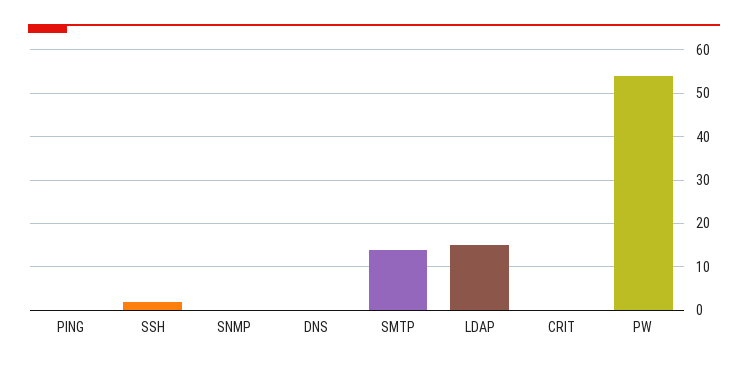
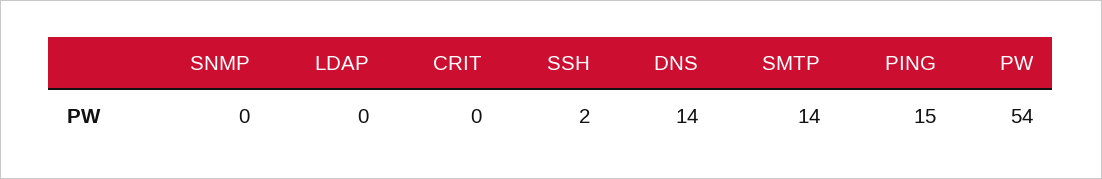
  {
-   "PING": 0,
+   "PING": 15,
    "SSH": 2,
    "SNMP": 0,
-   "DNS": 0,
+   "DNS": 14,
    "SMTP": 14,
-   "LDAP": 15,
+   "LDAP": 0,
    "CRIT": 0,
    "PW": 54
  }

